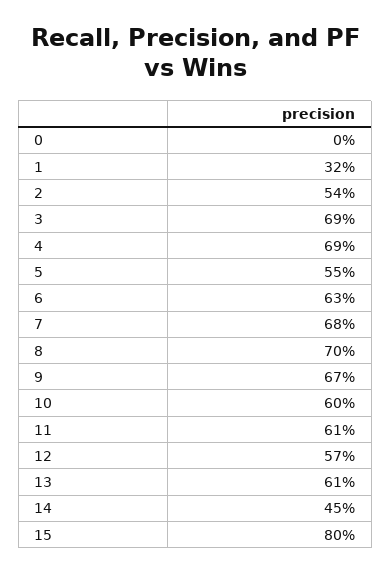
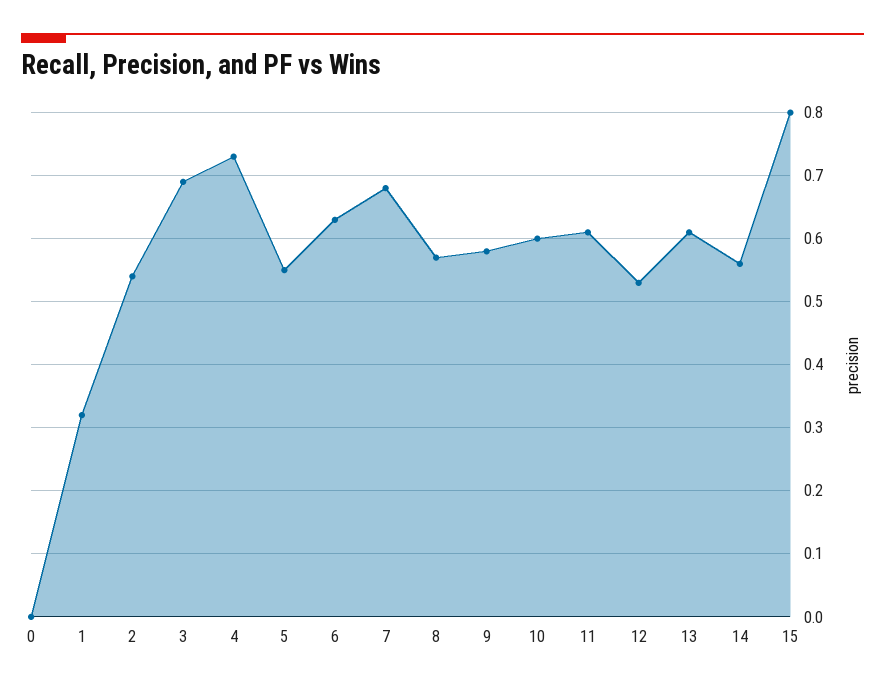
  {
    "0": 0,
    "1": 0.32,
    "2": 0.54,
    "3": 0.69,
-   "4": 0.69,
+   "4": 0.73,
    "5": 0.55,
    "6": 0.63,
    "7": 0.68,
-   "8": 0.7,
+   "8": 0.57,
-   "9": 0.67,
+   "9": 0.58,
    "10": 0.6,
    "11": 0.61,
-   "12": 0.57,
+   "12": 0.53,
    "13": 0.61,
-   "14": 0.45,
+   "14": 0.56,
    "15": 0.8
  }

